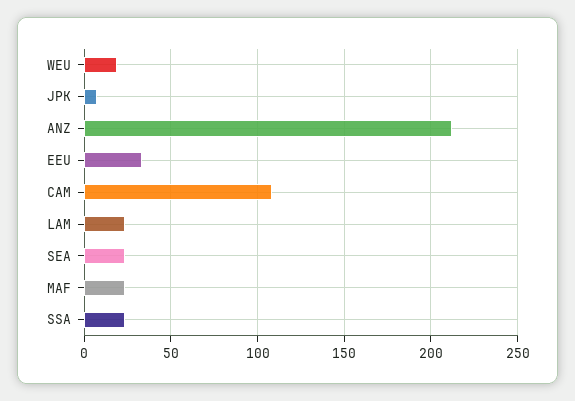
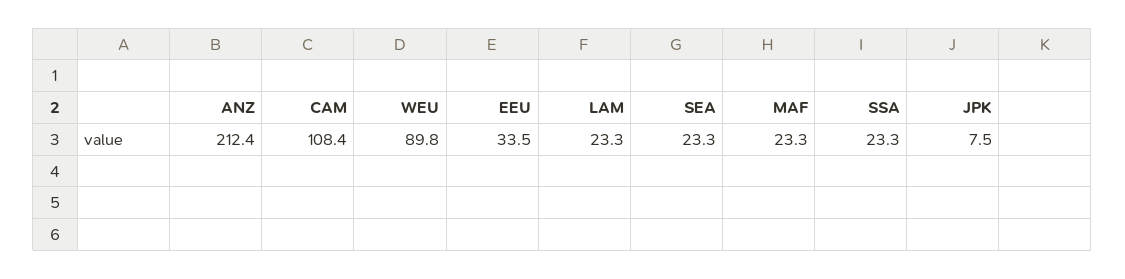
  {
-   "WEU": 20,
+   "WEU": 89.8,
    "JPK": 7.5,
    "ANZ": 212.4,
    "EEU": 33.5,
    "CAM": 108.4,
    "LAM": 23.3,
    "SEA": 23.3,
    "MAF": 23.3,
    "SSA": 23.3
  }

